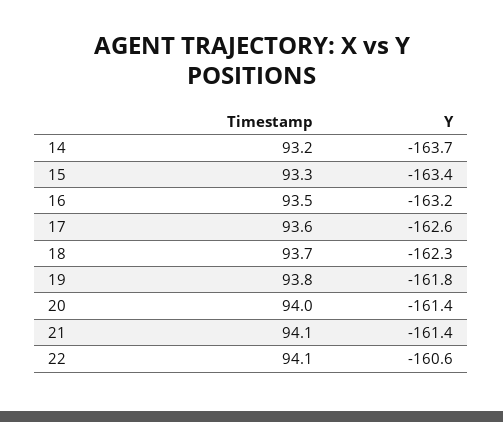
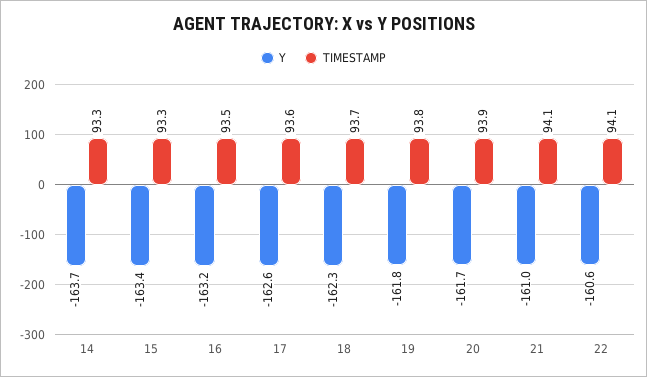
  {
    "Timestamp": {
-     "14": 93.2,
+     "14": 93.3,
      "15": 93.3,
      "16": 93.5,
      "17": 93.6,
      "18": 93.7,
      "19": 93.8,
-     "20": 94,
+     "20": 93.9,
      "21": 94.1,
      "22": 94.1
    },
    "Y": {
      "14": -163.7,
      "15": -163.4,
      "16": -163.2,
      "17": -162.6,
      "18": -162.3,
      "19": -161.8,
-     "20": -161.4,
+     "20": -161.7,
-     "21": -161.4,
+     "21": -161,
      "22": -160.6
    }
  }

